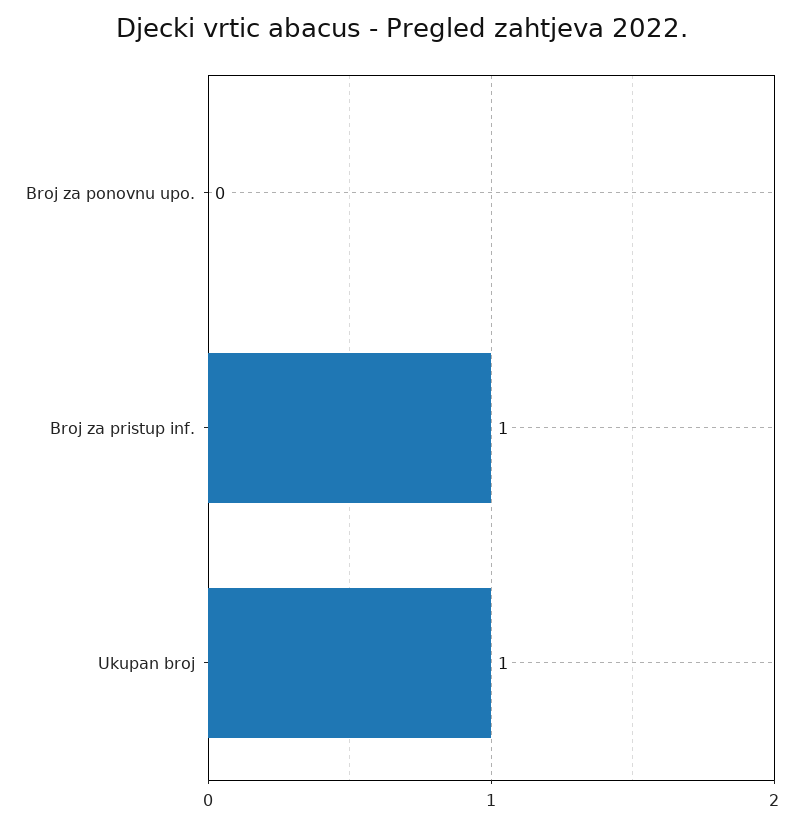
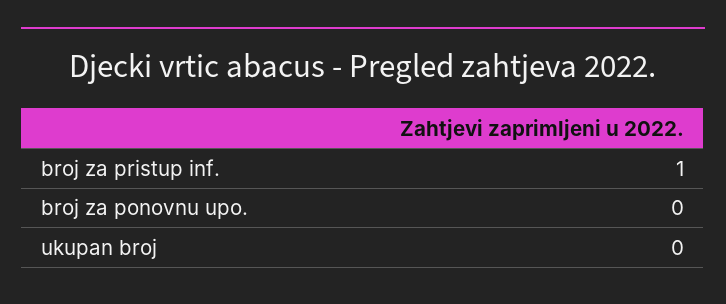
  {
    "Broj za ponovnu upo.": 0,
    "Broj za pristup inf.": 1,
-   "Ukupan broj": 1
+   "Ukupan broj": 0
  }

